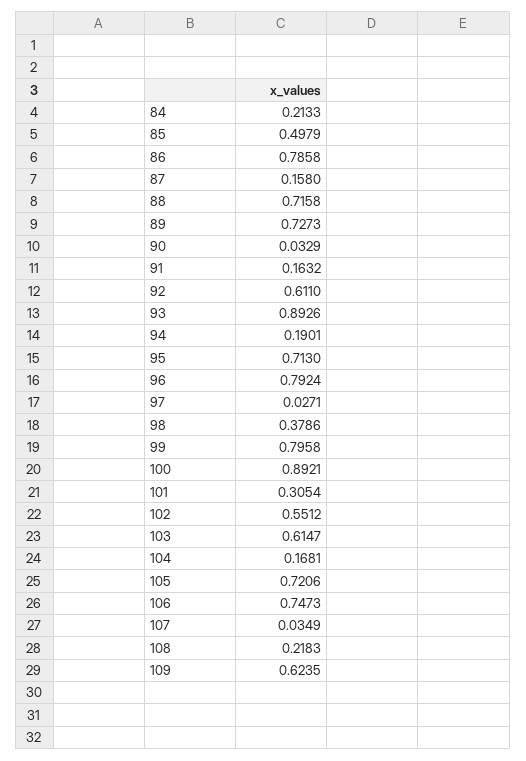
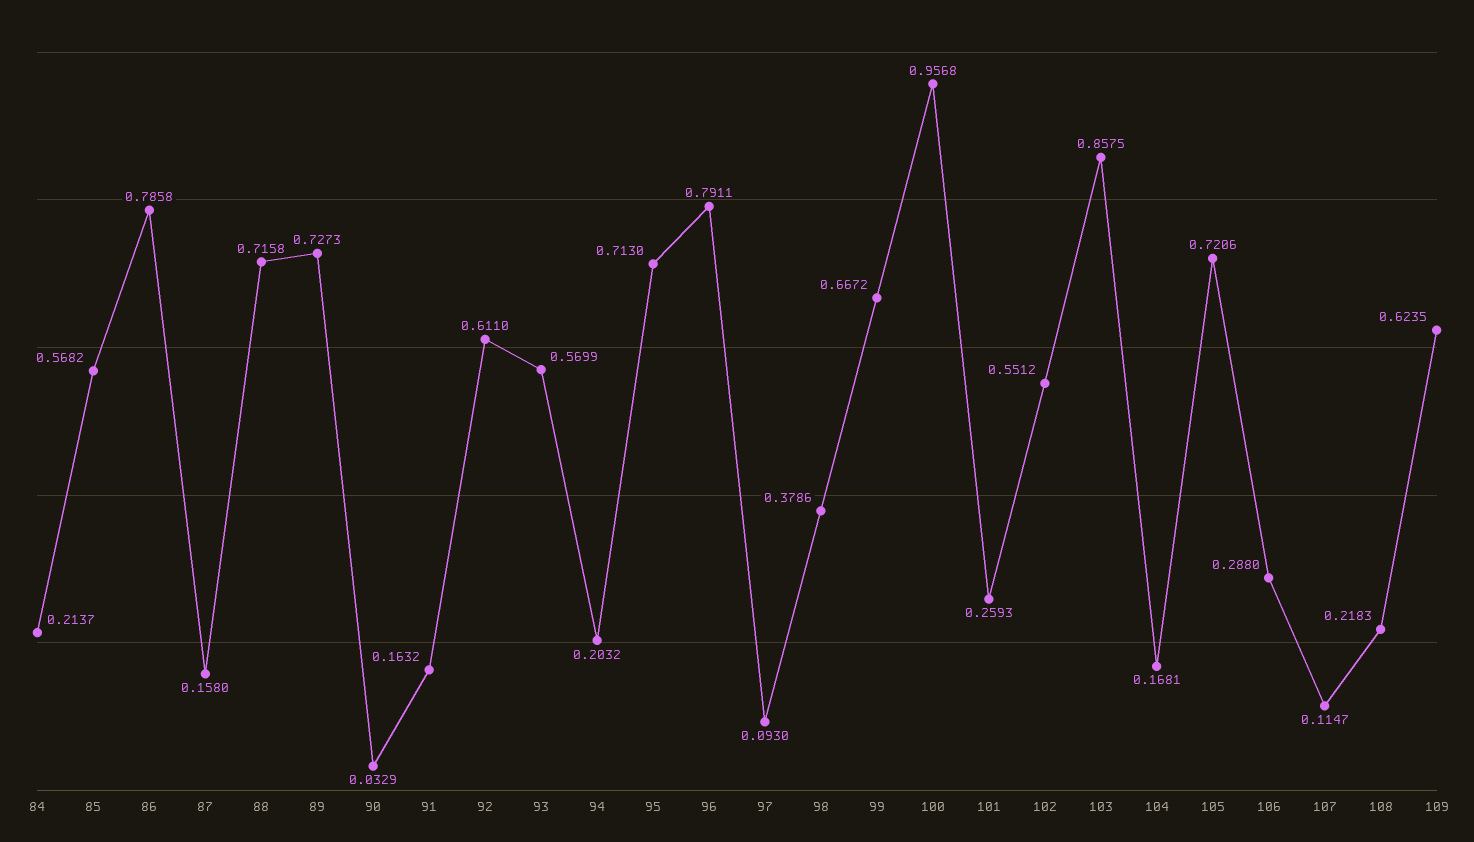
  {
-   "84": 0.2133,
+   "84": 0.2137,
-   "85": 0.4979,
+   "85": 0.5682,
    "86": 0.7858,
    "87": 0.158,
    "88": 0.7158,
    "89": 0.7273,
    "90": 0.0329,
    "91": 0.1632,
    "92": 0.611,
-   "93": 0.8926,
+   "93": 0.5699,
-   "94": 0.1901,
+   "94": 0.2032,
    "95": 0.713,
-   "96": 0.7924,
+   "96": 0.7911,
-   "97": 0.0271,
+   "97": 0.093,
    "98": 0.3786,
-   "99": 0.7958,
+   "99": 0.6672,
-   "100": 0.8921,
+   "100": 0.9568,
-   "101": 0.3054,
+   "101": 0.2593,
    "102": 0.5512,
-   "103": 0.6147,
+   "103": 0.8575,
    "104": 0.1681,
    "105": 0.7206,
-   "106": 0.7473,
+   "106": 0.288,
-   "107": 0.0349,
+   "107": 0.1147,
    "108": 0.2183,
    "109": 0.6235
  }

